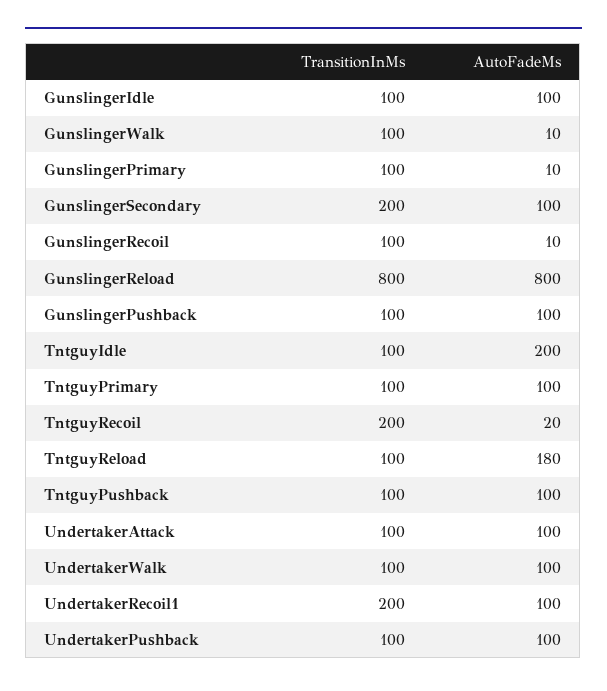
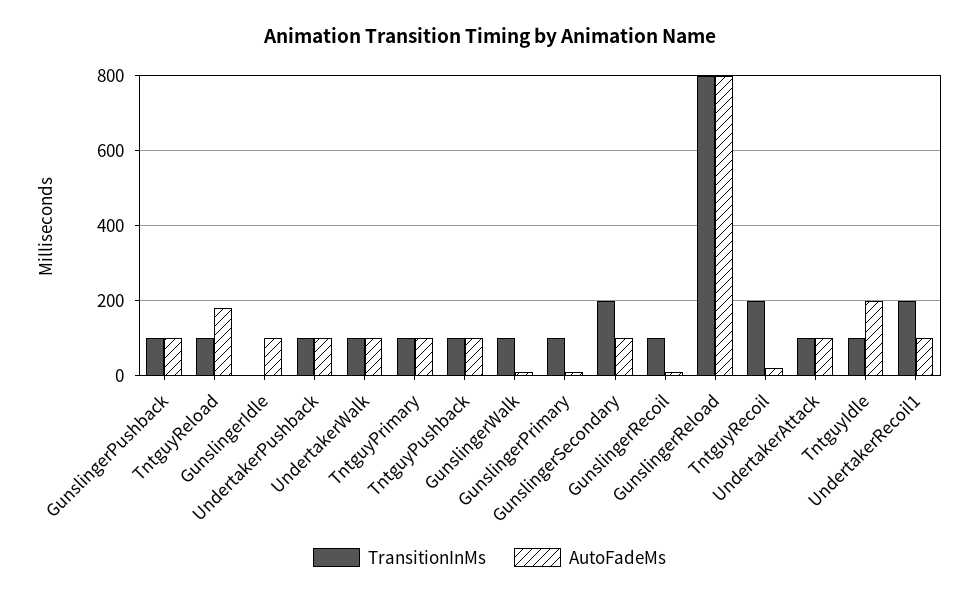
  {
    "TransitionInMs": {
-     "GunslingerIdle": 100,
+     "GunslingerIdle": 0,
      "GunslingerWalk": 100,
      "GunslingerPrimary": 100,
      "GunslingerSecondary": 200,
      "GunslingerRecoil": 100,
      "GunslingerReload": 800,
      "GunslingerPushback": 100,
      "TntguyIdle": 100,
      "TntguyPrimary": 100,
      "TntguyRecoil": 200,
      "TntguyReload": 100,
      "TntguyPushback": 100,
      "UndertakerAttack": 100,
      "UndertakerWalk": 100,
      "UndertakerRecoil1": 200,
      "UndertakerPushback": 100
    },
    "AutoFadeMs": {
      "GunslingerIdle": 100,
      "GunslingerWalk": 10,
      "GunslingerPrimary": 10,
      "GunslingerSecondary": 100,
      "GunslingerRecoil": 10,
      "GunslingerReload": 800,
      "GunslingerPushback": 100,
      "TntguyIdle": 200,
      "TntguyPrimary": 100,
      "TntguyRecoil": 20,
      "TntguyReload": 180,
      "TntguyPushback": 100,
      "UndertakerAttack": 100,
      "UndertakerWalk": 100,
      "UndertakerRecoil1": 100,
      "UndertakerPushback": 100
    }
  }

